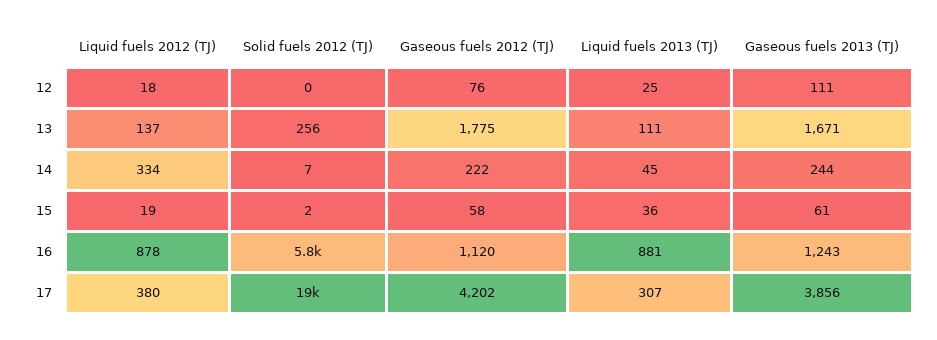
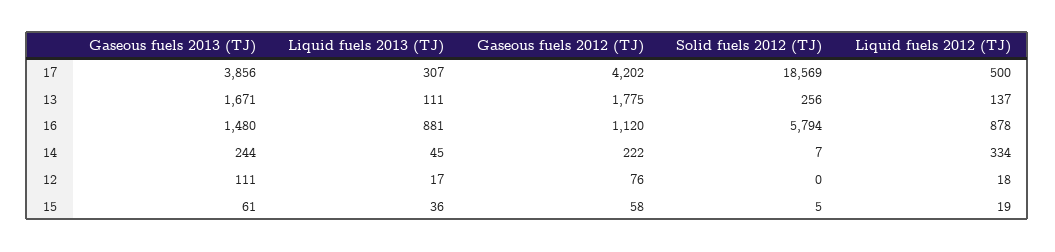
  {
    "Liquid fuels 2012 (TJ)": {
      "12": 18,
      "13": 137,
      "14": 334,
      "15": 19,
      "16": 878,
-     "17": 380
+     "17": 500
    },
    "Solid fuels 2012 (TJ)": {
      "12": 0,
      "13": 256,
      "14": 7,
-     "15": 2,
+     "15": 5,
      "16": 5794,
      "17": 18569
    },
    "Gaseous fuels 2012 (TJ)": {
      "12": 76,
      "13": 1775,
      "14": 222,
      "15": 58,
      "16": 1120,
      "17": 4202
    },
    "Liquid fuels 2013 (TJ)": {
-     "12": 25,
+     "12": 17,
      "13": 111,
      "14": 45,
      "15": 36,
      "16": 881,
      "17": 307
    },
    "Gaseous fuels 2013 (TJ)": {
      "12": 111,
      "13": 1671,
      "14": 244,
      "15": 61,
-     "16": 1243,
+     "16": 1480,
      "17": 3856
    }
  }

